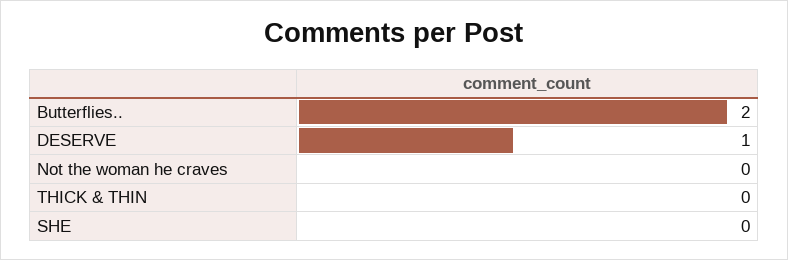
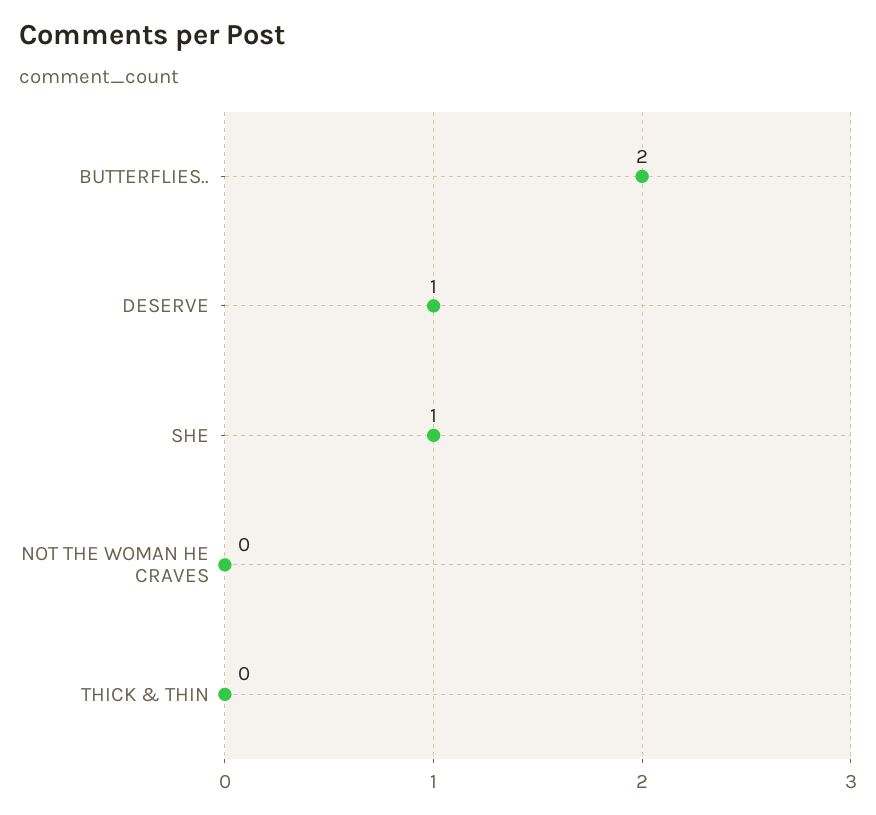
  {
    "Butterflies..": 2,
    "DESERVE": 1,
    "Not the woman he craves": 0,
    "THICK & THIN": 0,
-   "SHE": 0
+   "SHE": 1
  }

